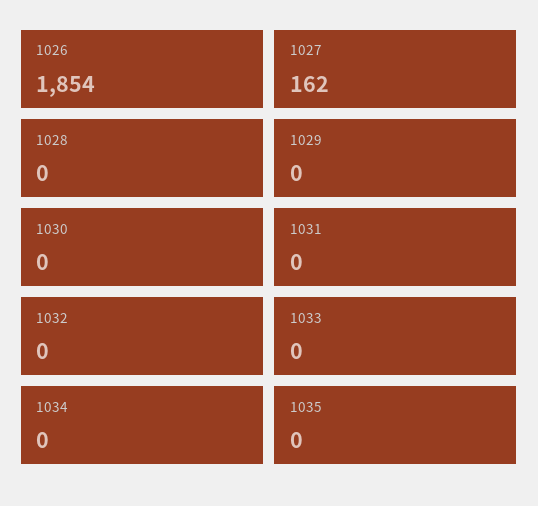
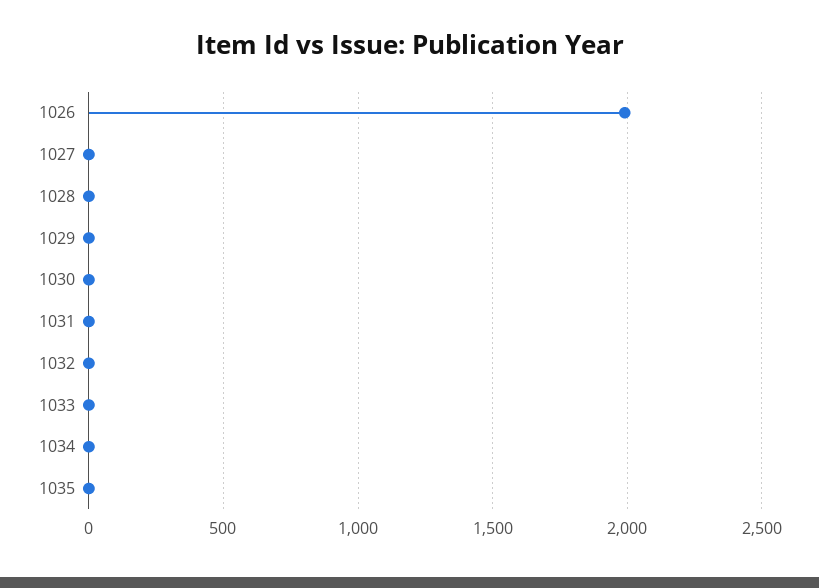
  {
-   "1026": 1854,
+   "1026": 2000,
-   "1027": 162,
+   "1027": 0,
    "1028": 0,
    "1029": 0,
    "1030": 0,
    "1031": 0,
    "1032": 0,
    "1033": 0,
    "1034": 0,
    "1035": 0
  }

